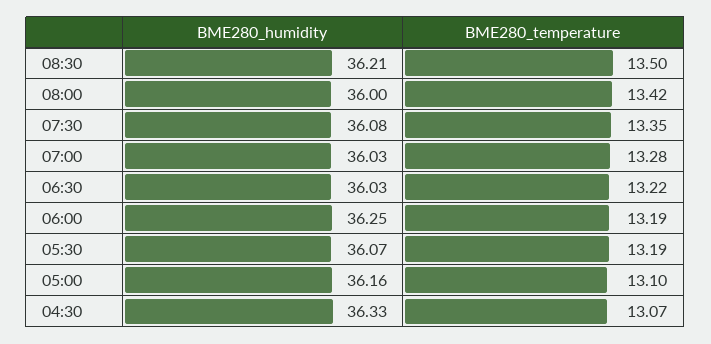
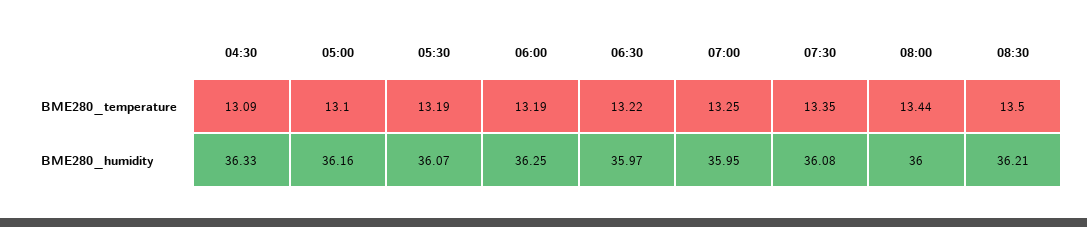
  {
    "BME280_humidity": {
      "08:30": 36.21,
      "08:00": 36,
      "07:30": 36.08,
-     "07:00": 36.03,
+     "07:00": 35.95,
-     "06:30": 36.03,
+     "06:30": 35.97,
      "06:00": 36.25,
      "05:30": 36.07,
      "05:00": 36.16,
      "04:30": 36.33
    },
    "BME280_temperature": {
      "08:30": 13.5,
-     "08:00": 13.42,
+     "08:00": 13.44,
      "07:30": 13.35,
-     "07:00": 13.28,
+     "07:00": 13.25,
      "06:30": 13.22,
      "06:00": 13.19,
      "05:30": 13.19,
      "05:00": 13.1,
-     "04:30": 13.07
+     "04:30": 13.09
    }
  }

